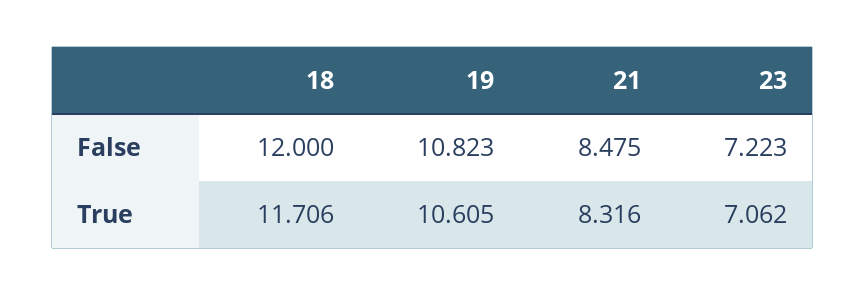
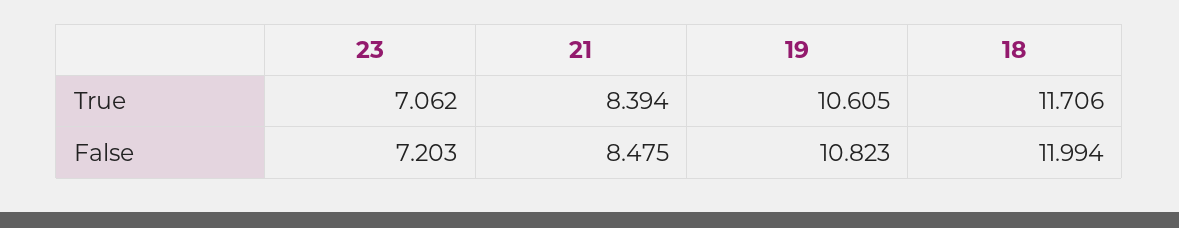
  {
    "18": {
-     "False": 12,
+     "False": 11.994,
      "True": 11.706
    },
    "19": {
      "False": 10.823,
      "True": 10.605
    },
    "21": {
      "False": 8.475,
-     "True": 8.316
+     "True": 8.394
    },
    "23": {
-     "False": 7.223,
+     "False": 7.203,
      "True": 7.062
    }
  }

